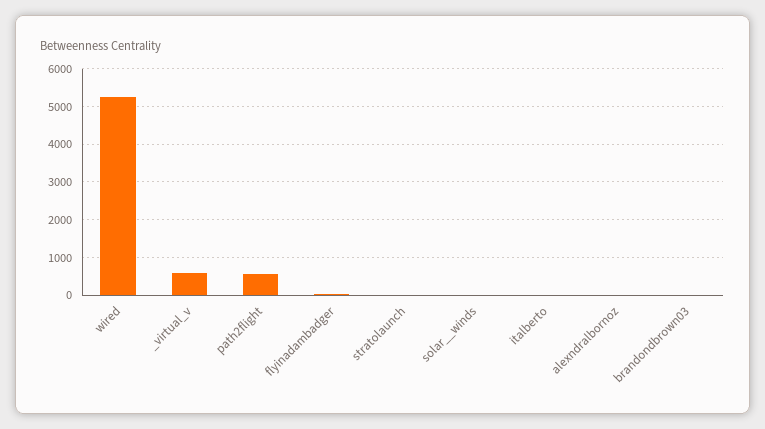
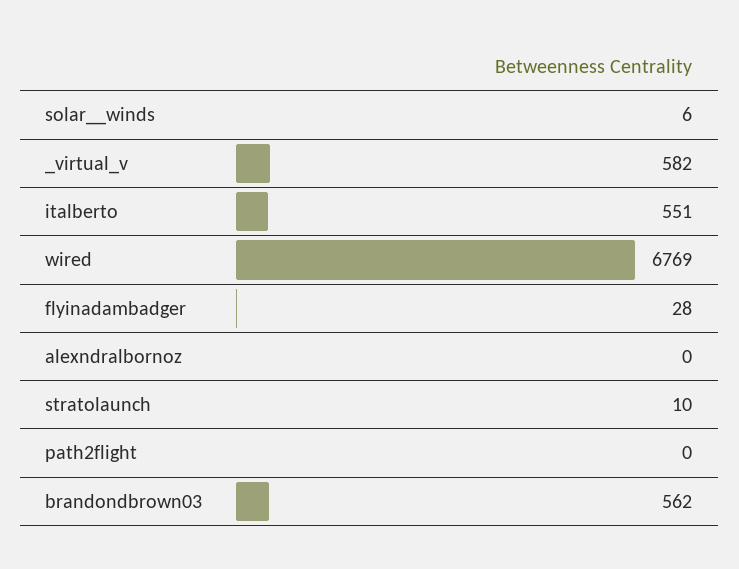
  {
-   "wired": 5200,
+   "wired": 6769,
    "_virtual_v": 582,
-   "path2flight": 600,
+   "path2flight": 0,
    "flyinadambadger": 28,
    "stratolaunch": 10,
    "solar__winds": 6,
-   "italberto": 0,
+   "italberto": 551,
    "alexndralbornoz": 0,
-   "brandondbrown03": 0
+   "brandondbrown03": 562
  }

